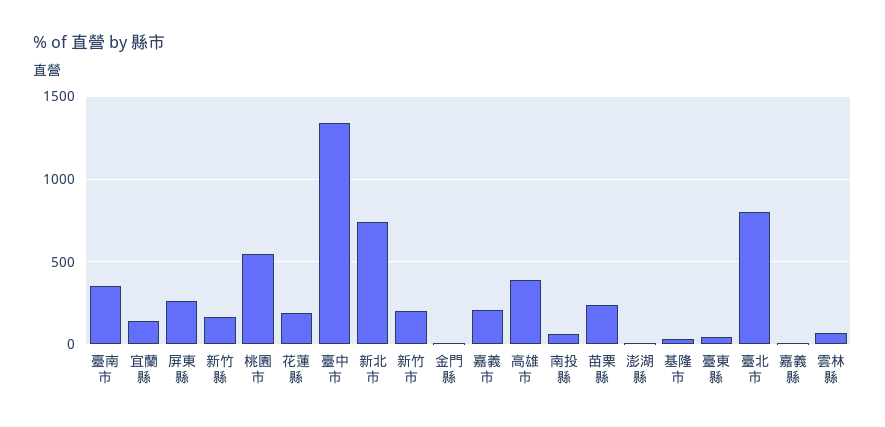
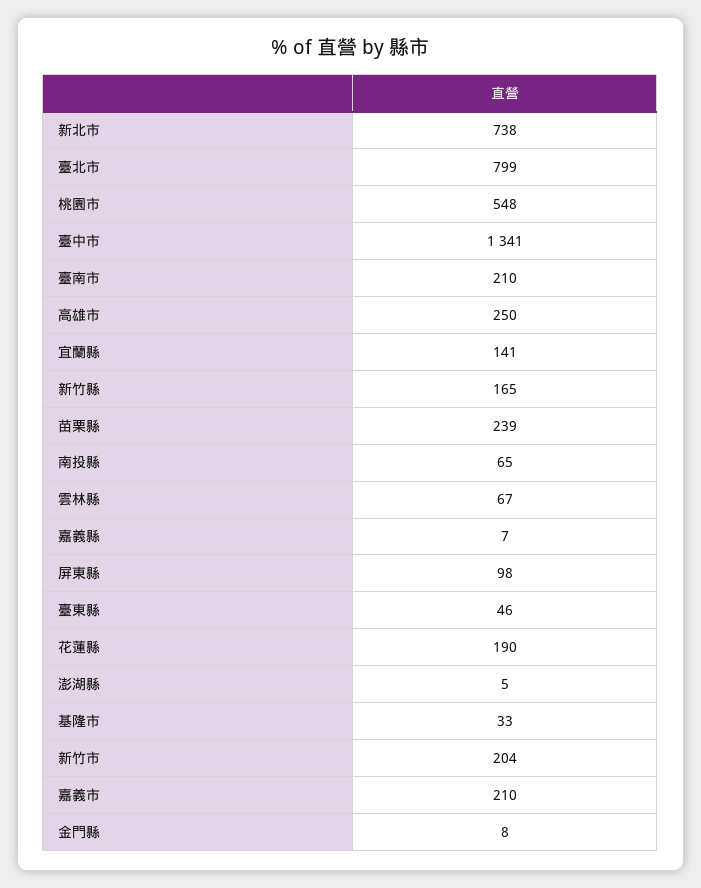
  {
-   "臺南市": 350,
+   "臺南市": 210,
    "宜蘭縣": 141,
-   "屏東縣": 250,
+   "屏東縣": 98,
    "新竹縣": 165,
    "桃園市": 548,
    "花蓮縣": 190,
    "臺中市": 1341,
    "新北市": 738,
    "新竹市": 204,
    "金門縣": 8,
    "嘉義市": 210,
-   "高雄市": 400,
+   "高雄市": 250,
    "南投縣": 65,
    "苗栗縣": 239,
    "澎湖縣": 5,
    "基隆市": 33,
    "臺東縣": 46,
    "臺北市": 799,
    "嘉義縣": 7,
    "雲林縣": 67
  }

